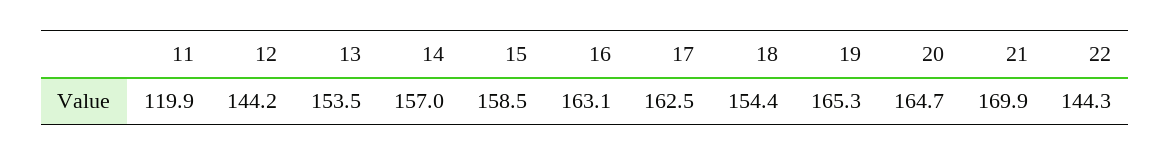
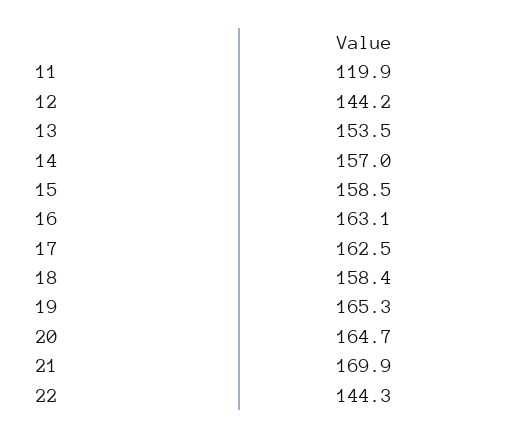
  {
    "11": 119.9,
    "12": 144.2,
    "13": 153.5,
    "14": 157,
    "15": 158.5,
    "16": 163.1,
    "17": 162.5,
-   "18": 154.4,
+   "18": 158.4,
    "19": 165.3,
    "20": 164.7,
    "21": 169.9,
    "22": 144.3
  }

